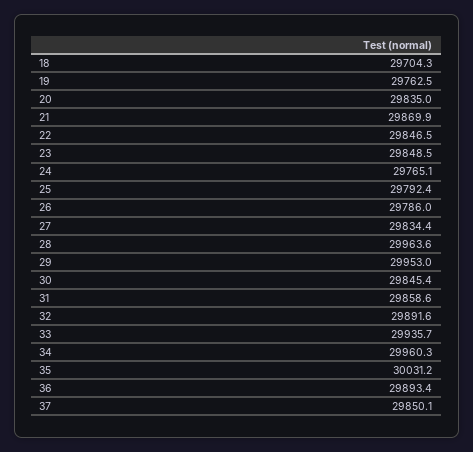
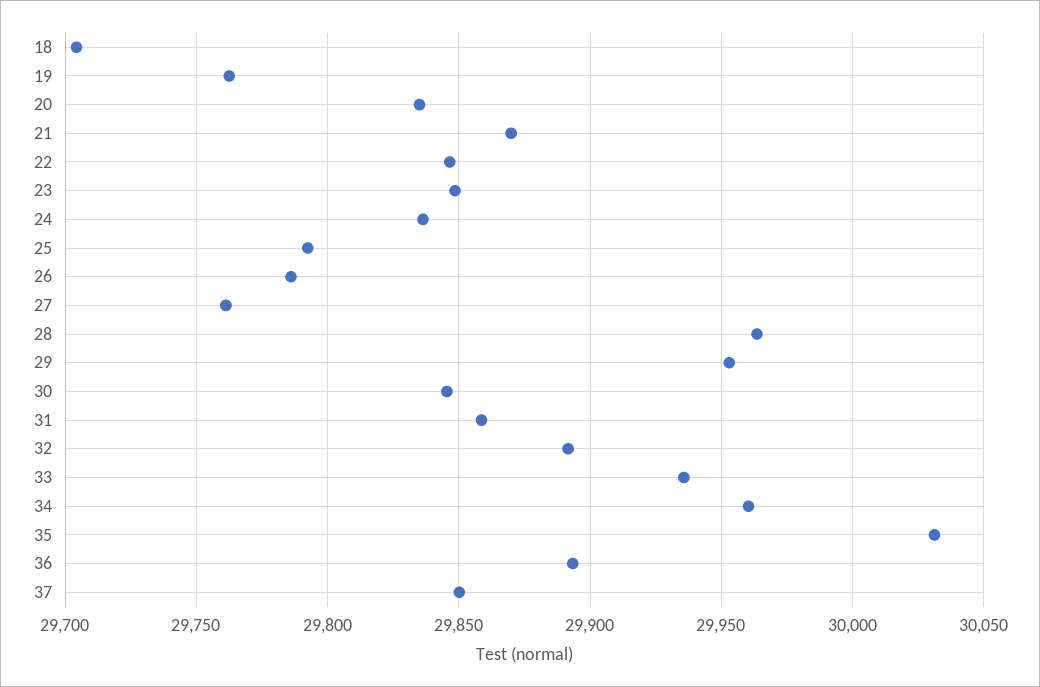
  {
    "18": 29704.3,
    "19": 29762.5,
    "20": 29835,
    "21": 29869.9,
    "22": 29846.5,
    "23": 29848.5,
-   "24": 29765.1,
+   "24": 29835,
    "25": 29792.4,
    "26": 29786,
-   "27": 29834.4,
+   "27": 29760,
    "28": 29963.6,
    "29": 29953,
    "30": 29845.4,
    "31": 29858.6,
    "32": 29891.6,
    "33": 29935.7,
    "34": 29960.3,
    "35": 30031.2,
    "36": 29893.4,
    "37": 29850.1
  }

